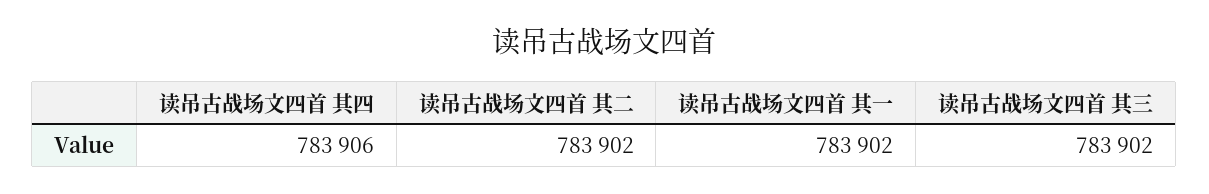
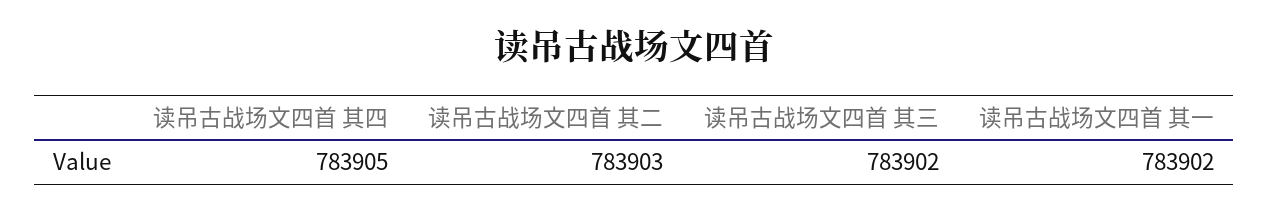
  {
-   "读吊古战场文四首 其四": 783906,
+   "读吊古战场文四首 其四": 783905,
-   "读吊古战场文四首 其二": 783902,
+   "读吊古战场文四首 其二": 783903,
    "读吊古战场文四首 其一": 783902,
    "读吊古战场文四首 其三": 783902
  }

